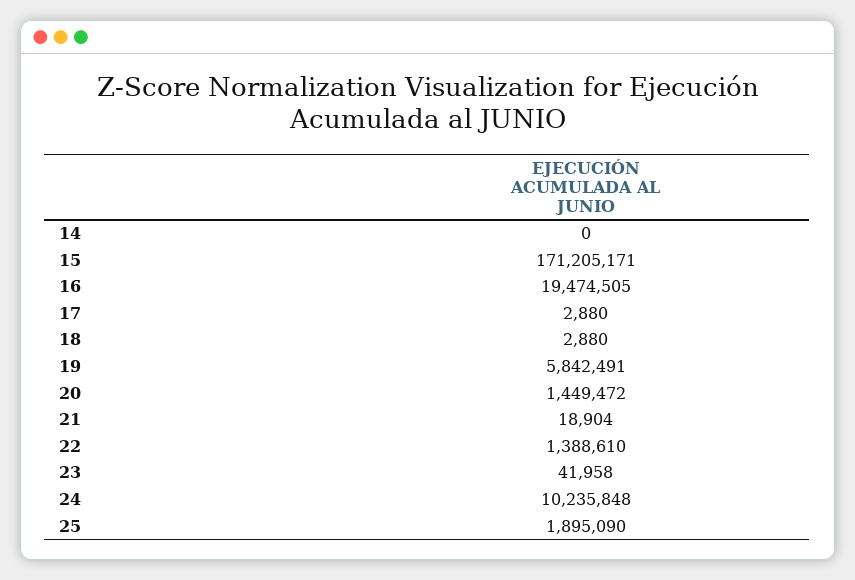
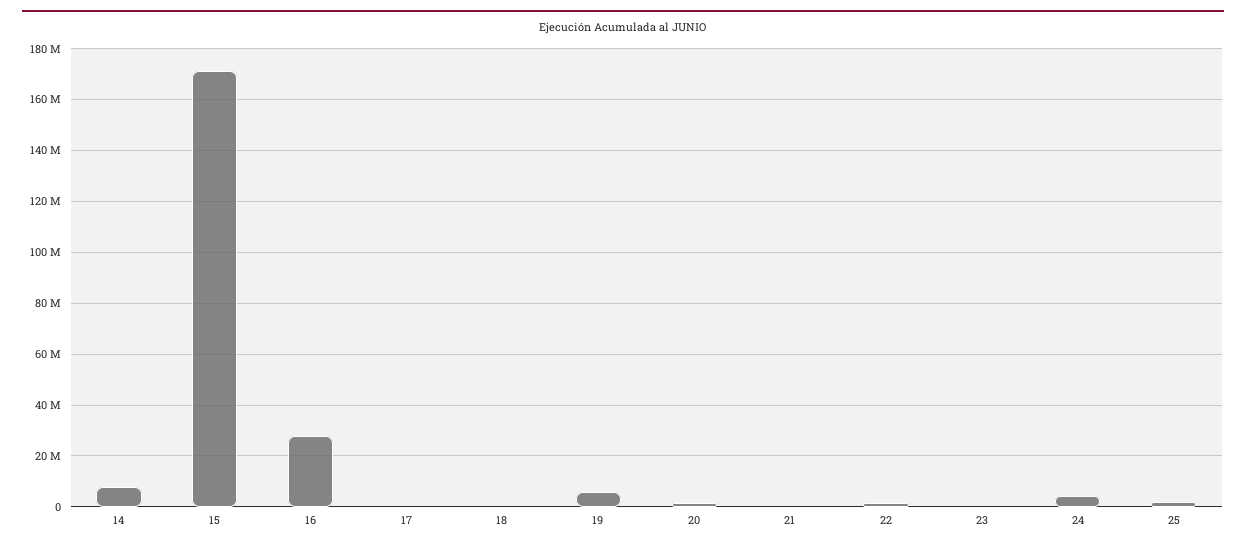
  {
-   "14": 0,
+   "14": 7500000,
    "15": 171205171,
-   "16": 19474505,
+   "16": 27500000,
    "17": 2880,
    "18": 2880,
    "19": 5842491,
    "20": 1449472,
    "21": 18904,
    "22": 1388610,
    "23": 41958,
-   "24": 10235848,
+   "24": 5000000,
    "25": 1895090
  }

